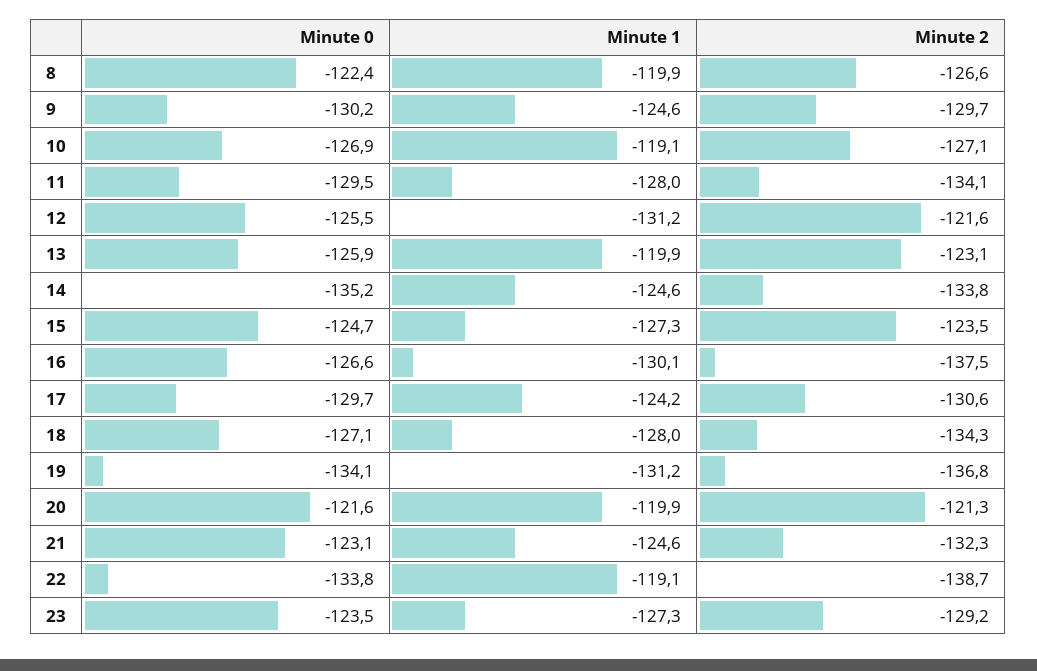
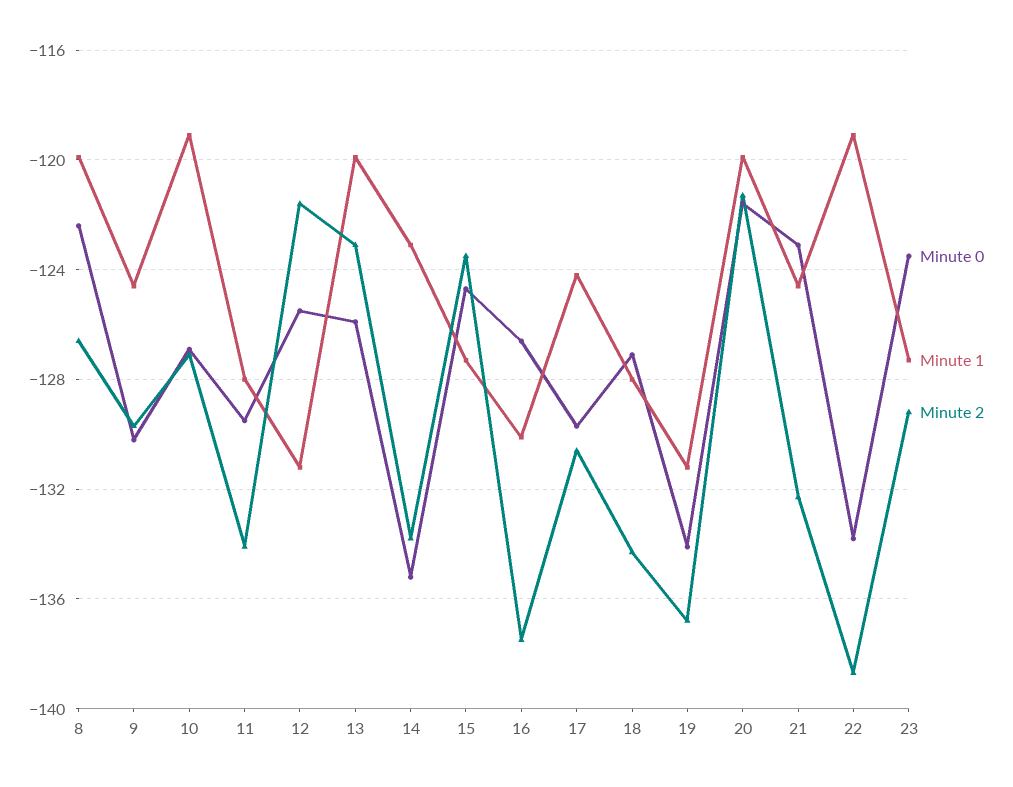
  {
    "Minute 0": {
      "8": -122.4,
      "9": -130.2,
      "10": -126.9,
      "11": -129.5,
      "12": -125.5,
      "13": -125.9,
      "14": -135.2,
      "15": -124.7,
      "16": -126.6,
      "17": -129.7,
      "18": -127.1,
      "19": -134.1,
      "20": -121.6,
      "21": -123.1,
      "22": -133.8,
      "23": -123.5
    },
    "Minute 1": {
      "8": -119.9,
      "9": -124.6,
      "10": -119.1,
      "11": -128,
      "12": -131.2,
      "13": -119.9,
-     "14": -124.6,
+     "14": -123,
      "15": -127.3,
      "16": -130.1,
      "17": -124.2,
      "18": -128,
      "19": -131.2,
      "20": -119.9,
      "21": -124.6,
      "22": -119.1,
      "23": -127.3
    },
    "Minute 2": {
      "8": -126.6,
      "9": -129.7,
      "10": -127.1,
      "11": -134.1,
      "12": -121.6,
      "13": -123.1,
      "14": -133.8,
      "15": -123.5,
      "16": -137.5,
      "17": -130.6,
      "18": -134.3,
      "19": -136.8,
      "20": -121.3,
      "21": -132.3,
      "22": -138.7,
      "23": -129.2
    }
  }

